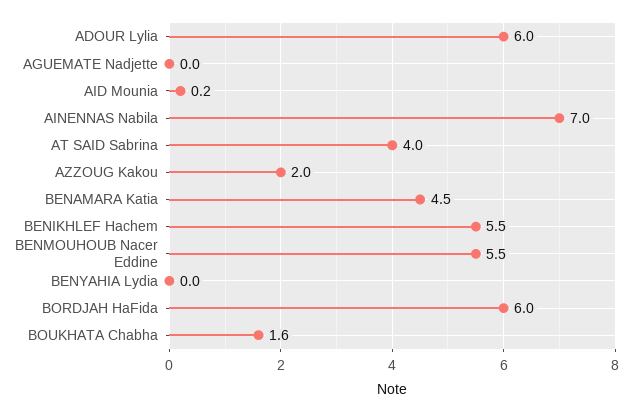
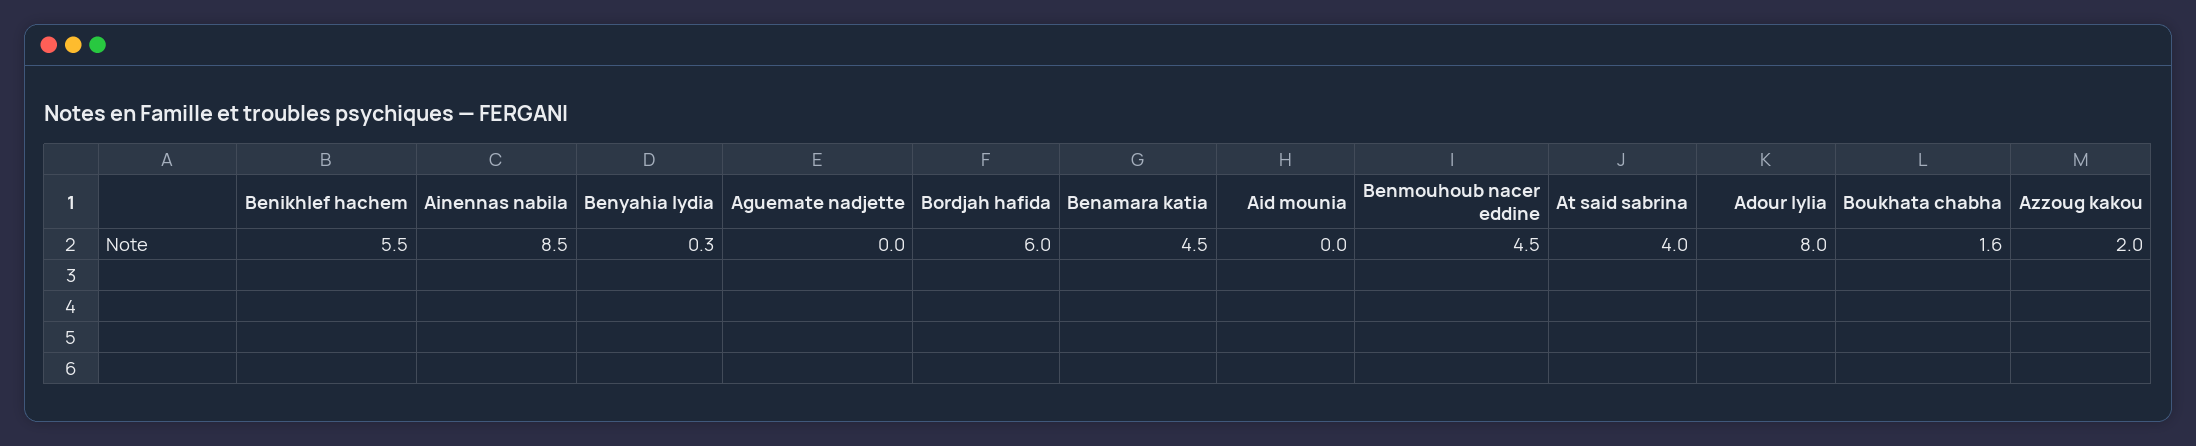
  {
-   "ADOUR Lylia": 6,
+   "ADOUR Lylia": 8,
    "AGUEMATE Nadjette": 0,
-   "AID Mounia": 0.2,
+   "AID Mounia": 0,
-   "AINENNAS Nabila": 7,
+   "AINENNAS Nabila": 8.5,
    "AT SAID Sabrina": 4,
    "AZZOUG Kakou": 2,
    "BENAMARA Katia": 4.5,
    "BENIKHLEF Hachem": 5.5,
-   "BENMOUHOUB Nacer Eddine": 5.5,
+   "BENMOUHOUB Nacer Eddine": 4.5,
-   "BENYAHIA Lydia": 0,
+   "BENYAHIA Lydia": 0.3,
    "BORDJAH HaFida": 6,
    "BOUKHATA Chabha": 1.6
  }

